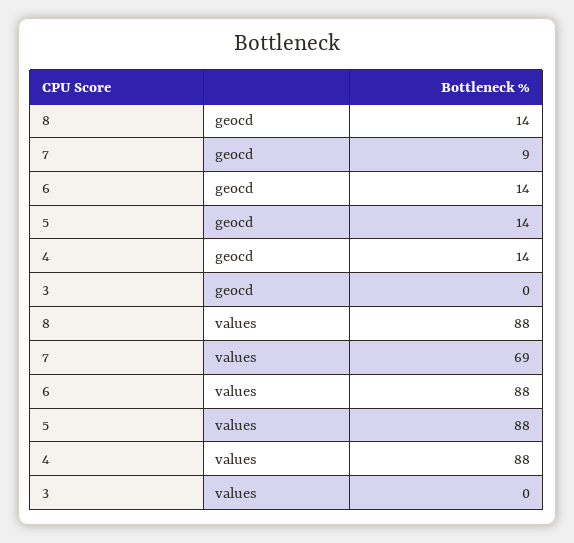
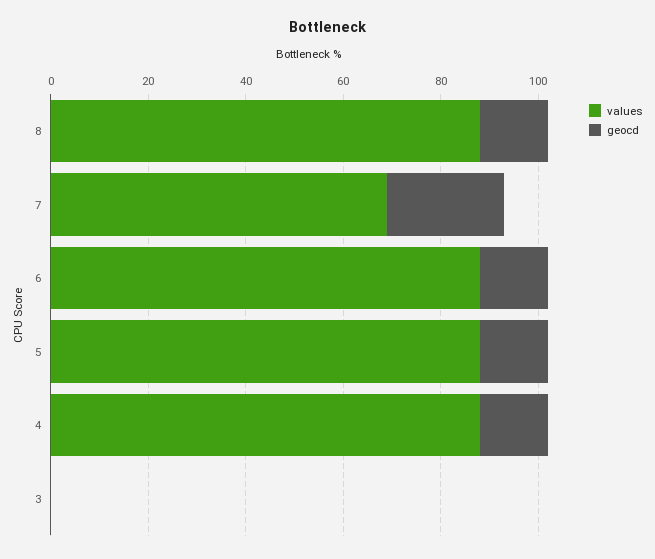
  {
    "geocd": {
      "8": 14,
-     "7": 9,
+     "7": 25,
      "6": 14,
      "5": 14,
      "4": 14,
      "3": 0
    },
    "values": {
      "8": 88,
      "7": 69,
      "6": 88,
      "5": 88,
      "4": 88,
      "3": 0
    }
  }

